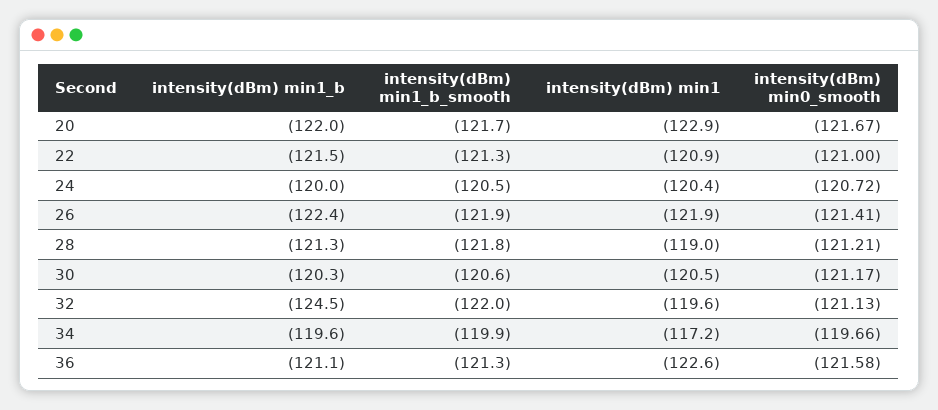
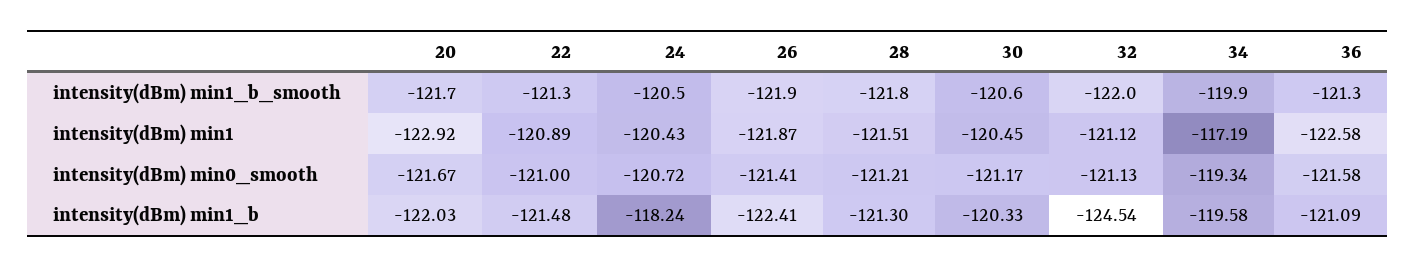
  {
    "intensity(dBm) min1_b": {
      "20": -122.03,
      "22": -121.48,
-     "24": -120,
+     "24": -118.24,
      "26": -122.41,
      "28": -121.3,
      "30": -120.33,
      "32": -124.54,
      "34": -119.58,
      "36": -121.09
    },
    "intensity(dBm) min1_b_smooth": {
      "20": -121.7,
      "22": -121.3,
      "24": -120.5,
      "26": -121.9,
      "28": -121.8,
      "30": -120.6,
      "32": -122,
      "34": -119.9,
      "36": -121.3
    },
    "intensity(dBm) min1": {
      "20": -122.92,
      "22": -120.89,
      "24": -120.43,
      "26": -121.87,
-     "28": -119,
+     "28": -121.51,
      "30": -120.45,
-     "32": -119.6,
+     "32": -121.12,
      "34": -117.19,
      "36": -122.58
    },
    "intensity(dBm) min0_smooth": {
      "20": -121.67,
      "22": -121,
      "24": -120.72,
      "26": -121.41,
      "28": -121.21,
      "30": -121.17,
      "32": -121.13,
-     "34": -119.66,
+     "34": -119.34,
      "36": -121.58
    }
  }

